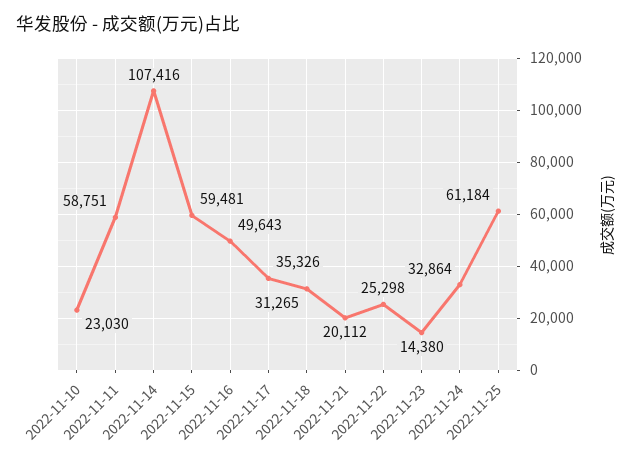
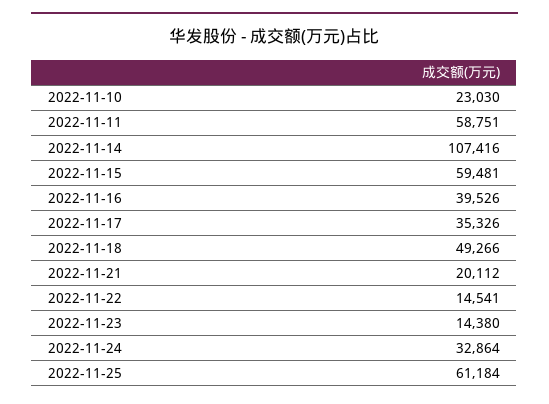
  {
    "2022-11-10": 23030,
    "2022-11-11": 58751,
    "2022-11-14": 107416,
    "2022-11-15": 59481,
-   "2022-11-16": 49643,
+   "2022-11-16": 39526,
    "2022-11-17": 35326,
-   "2022-11-18": 31265,
+   "2022-11-18": 49266,
    "2022-11-21": 20112,
-   "2022-11-22": 25298,
+   "2022-11-22": 14541,
    "2022-11-23": 14380,
    "2022-11-24": 32864,
    "2022-11-25": 61184
  }

